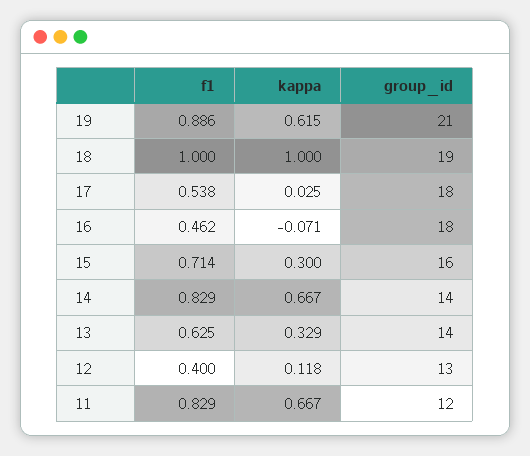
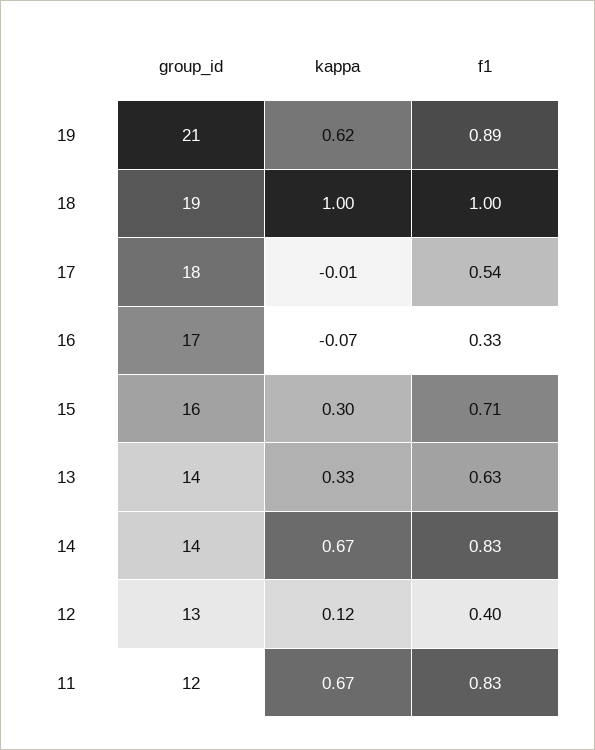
  {
    "f1": {
      "19": 0.886,
      "18": 1,
      "17": 0.538,
-     "16": 0.462,
+     "16": 0.33,
      "15": 0.714,
      "14": 0.829,
      "13": 0.625,
      "12": 0.4,
      "11": 0.829
    },
    "kappa": {
      "19": 0.615,
      "18": 1,
-     "17": 0.025,
+     "17": -0.01,
      "16": -0.071,
      "15": 0.3,
      "14": 0.667,
      "13": 0.329,
      "12": 0.118,
      "11": 0.667
    },
    "group_id": {
      "19": 21,
      "18": 19,
      "17": 18,
-     "16": 18,
+     "16": 17,
      "15": 16,
      "14": 14,
      "13": 14,
      "12": 13,
      "11": 12
    }
  }

